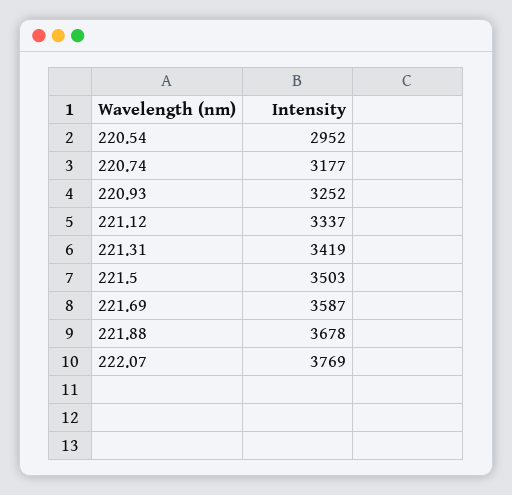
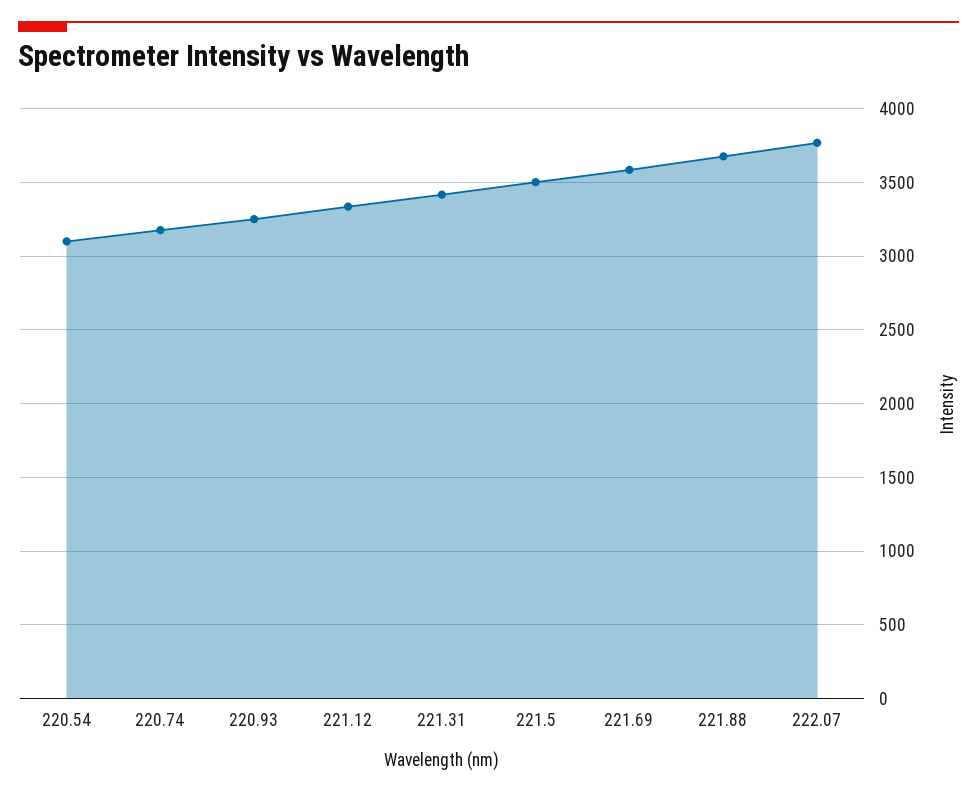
  {
-   "220.54": 2952,
+   "220.54": 3100,
    "220.74": 3177,
    "220.93": 3252,
    "221.12": 3337,
    "221.31": 3419,
    "221.5": 3503,
    "221.69": 3587,
    "221.88": 3678,
    "222.07": 3769
  }

